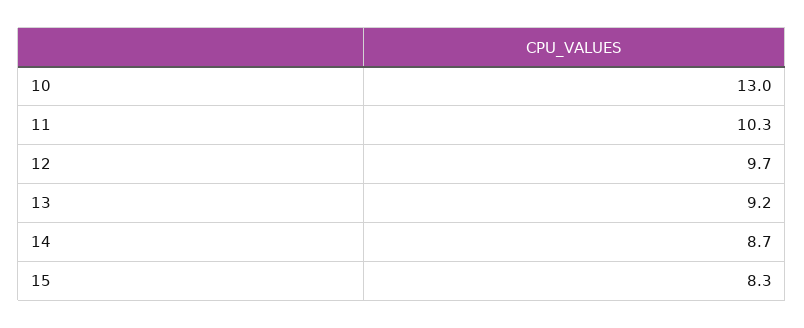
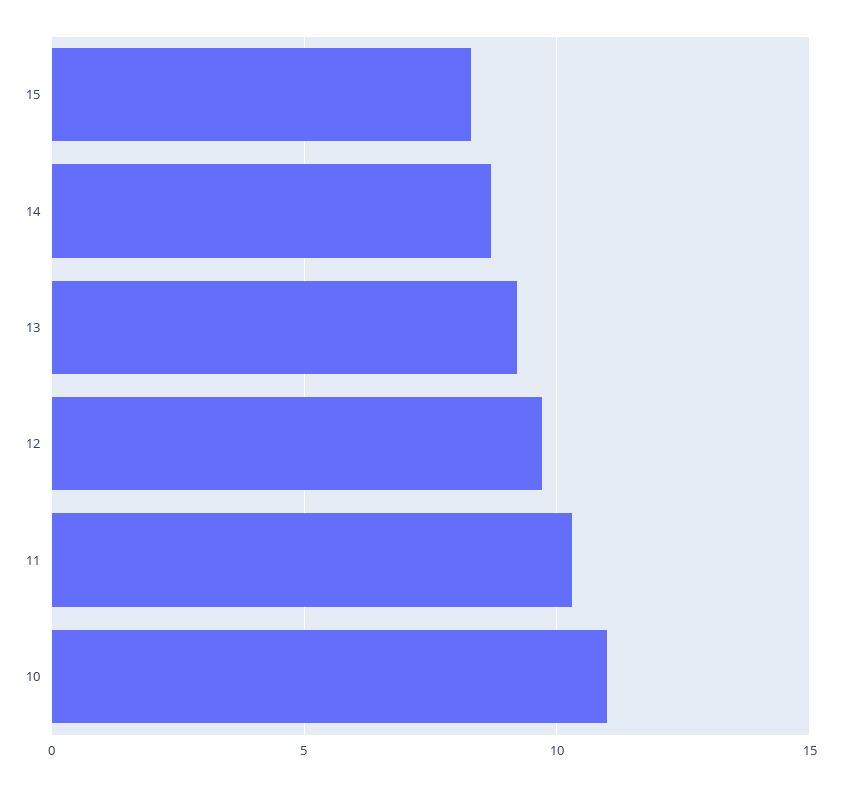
  {
-   "10": 13,
+   "10": 11,
    "11": 10.3,
    "12": 9.7,
    "13": 9.2,
    "14": 8.7,
    "15": 8.3
  }

